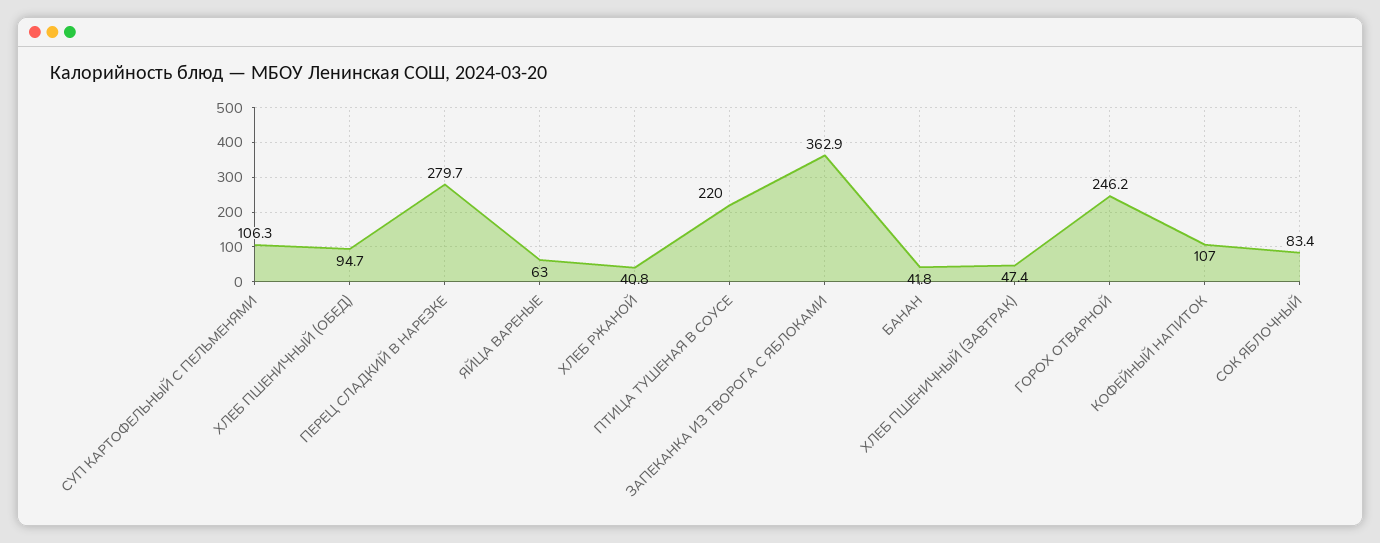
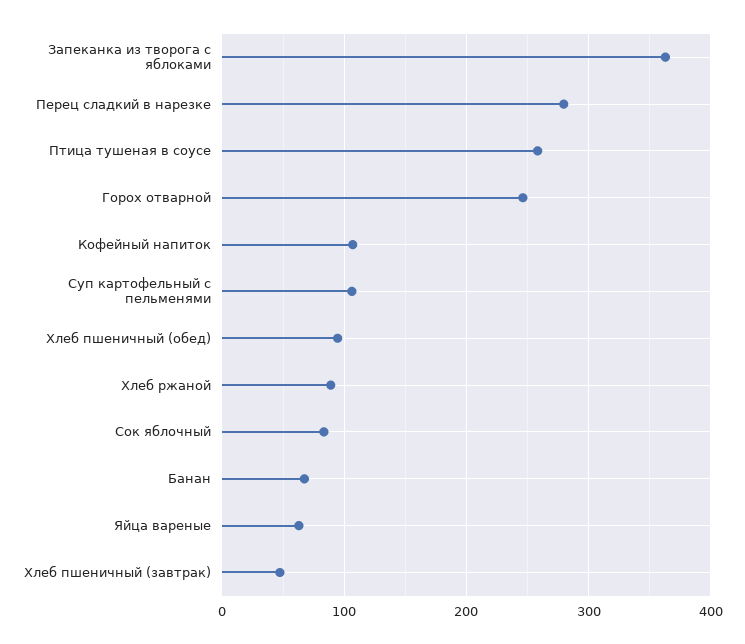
  {
    "СУП КАРТОФЕЛЬНЫЙ С ПЕЛЬМЕНЯМИ": 106.3,
    "ХЛЕБ ПШЕНИЧНЫЙ (ОБЕД)": 94.7,
    "ПЕРЕЦ СЛАДКИЙ В НАРЕЗКЕ": 279.7,
    "ЯЙЦА ВАРЕНЫЕ": 63,
-   "ХЛЕБ РЖАНОЙ": 40.8,
+   "ХЛЕБ РЖАНОЙ": 90,
-   "ПТИЦА ТУШЕНАЯ В СОУСЕ": 220,
+   "ПТИЦА ТУШЕНАЯ В СОУСЕ": 260,
    "ЗАПЕКАНКА ИЗ ТВОРОГА С ЯБЛОКАМИ": 362.9,
-   "БАНАН": 41.8,
+   "БАНАН": 70,
    "ХЛЕБ ПШЕНИЧНЫЙ (ЗАВТРАК)": 47.4,
    "ГОРОХ ОТВАРНОЙ": 246.2,
    "КОФЕЙНЫЙ НАПИТОК": 107,
    "СОК ЯБЛОЧНЫЙ": 83.4
  }

